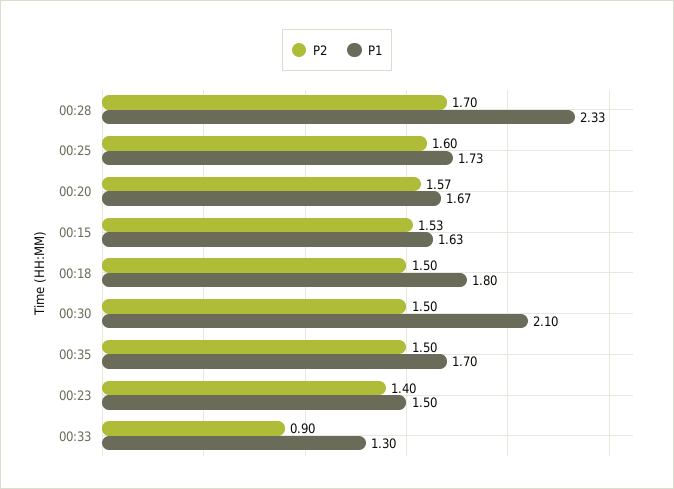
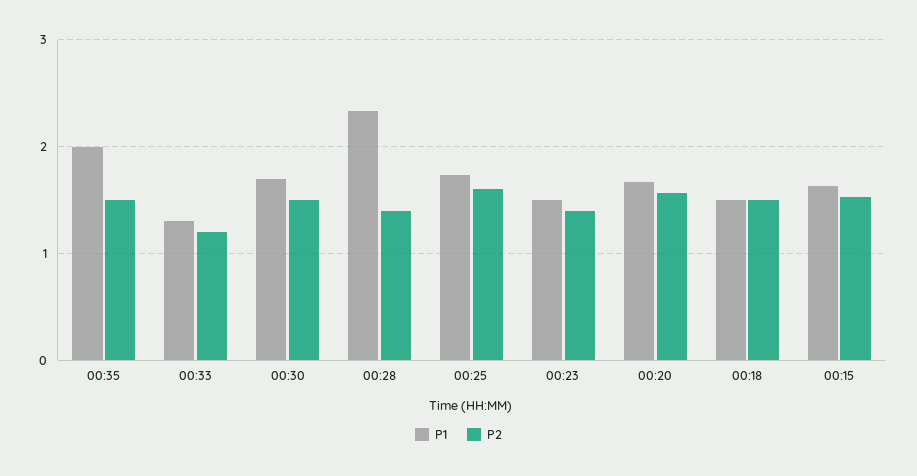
  {
    "P2": {
-     "00:28": 1.7,
+     "00:28": 1.4,
      "00:25": 1.6,
      "00:20": 1.57,
      "00:15": 1.53,
      "00:18": 1.5,
      "00:30": 1.5,
      "00:35": 1.5,
      "00:23": 1.4,
-     "00:33": 0.9
+     "00:33": 1.2
    },
    "P1": {
      "00:28": 2.33,
      "00:25": 1.73,
      "00:20": 1.67,
      "00:15": 1.63,
-     "00:18": 1.8,
+     "00:18": 1.5,
-     "00:30": 2.1,
+     "00:30": 1.7,
-     "00:35": 1.7,
+     "00:35": 2,
      "00:23": 1.5,
      "00:33": 1.3
    }
  }

